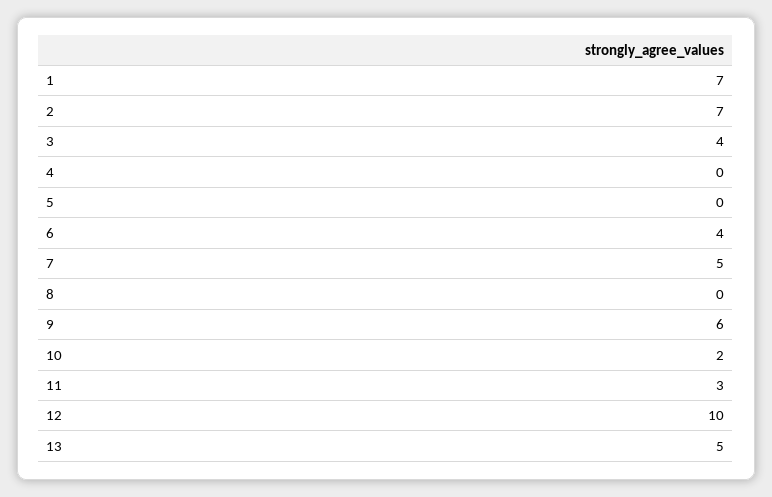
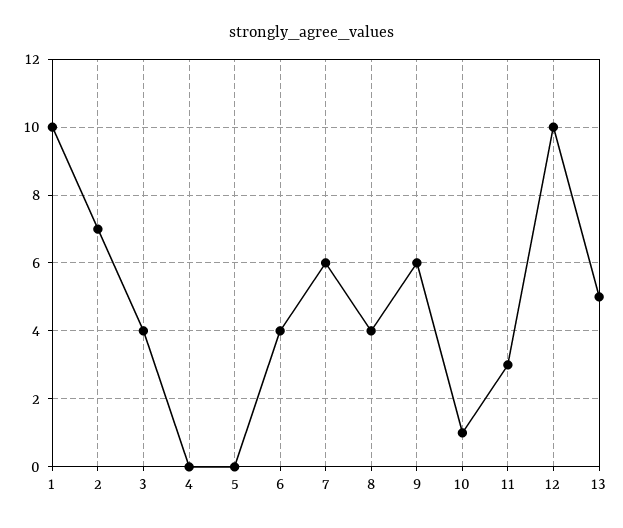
  {
-   "1": 7,
+   "1": 10,
    "2": 7,
    "3": 4,
    "4": 0,
    "5": 0,
    "6": 4,
-   "7": 5,
+   "7": 6,
-   "8": 0,
+   "8": 4,
    "9": 6,
-   "10": 2,
+   "10": 1,
    "11": 3,
    "12": 10,
    "13": 5
  }

